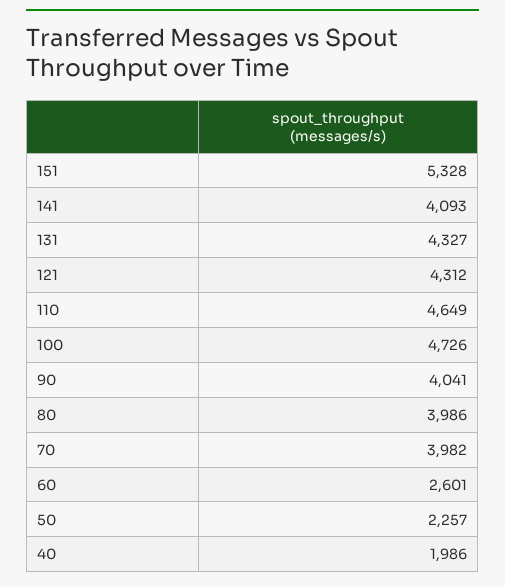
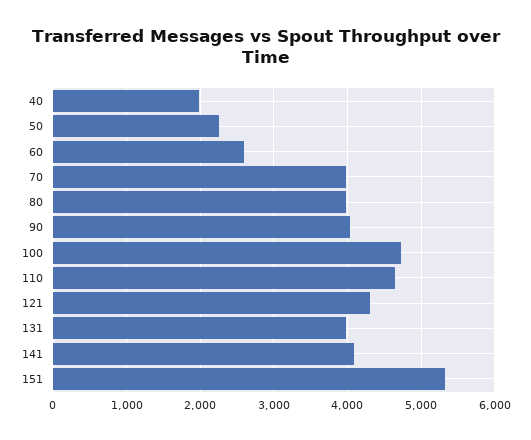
  {
    "151": 5328,
    "141": 4093,
-   "131": 4327,
+   "131": 4000,
    "121": 4312,
    "110": 4649,
    "100": 4726,
    "90": 4041,
    "80": 3986,
    "70": 3982,
    "60": 2601,
    "50": 2257,
    "40": 1986
  }

